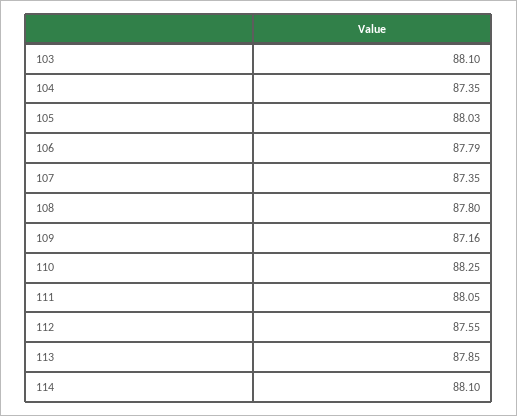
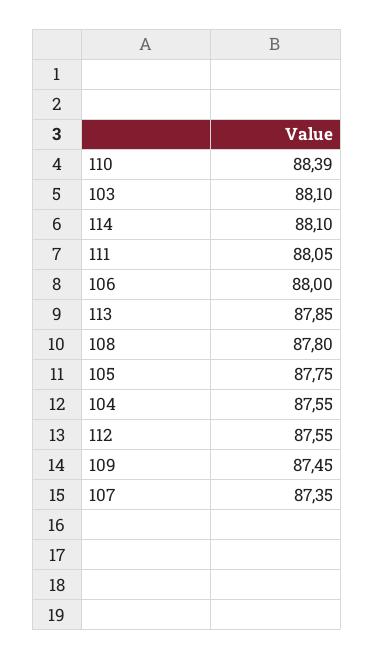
  {
    "103": 88.1,
-   "104": 87.35,
+   "104": 87.55,
-   "105": 88.03,
+   "105": 87.75,
-   "106": 87.79,
+   "106": 88,
    "107": 87.35,
    "108": 87.8,
-   "109": 87.16,
+   "109": 87.45,
-   "110": 88.25,
+   "110": 88.39,
    "111": 88.05,
    "112": 87.55,
    "113": 87.85,
    "114": 88.1
  }

